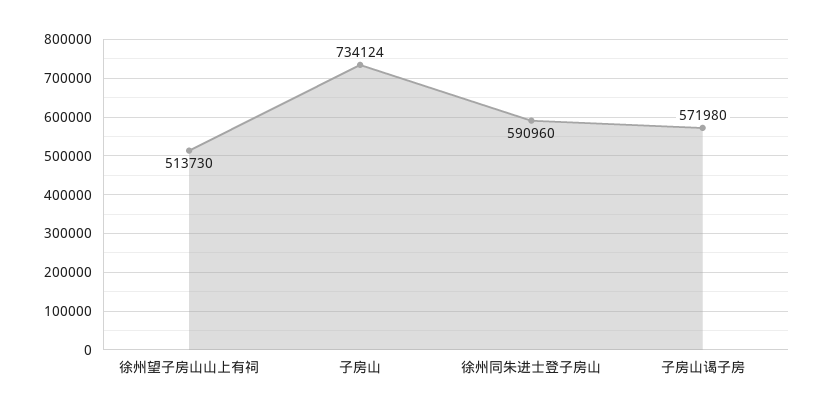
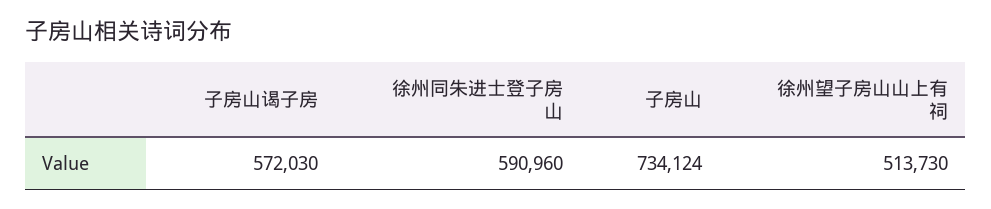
  {
    "徐州望子房山山上有祠": 513730,
    "子房山": 734124,
    "徐州同朱进士登子房山": 590960,
-   "子房山谒子房": 571980
+   "子房山谒子房": 572030
  }

